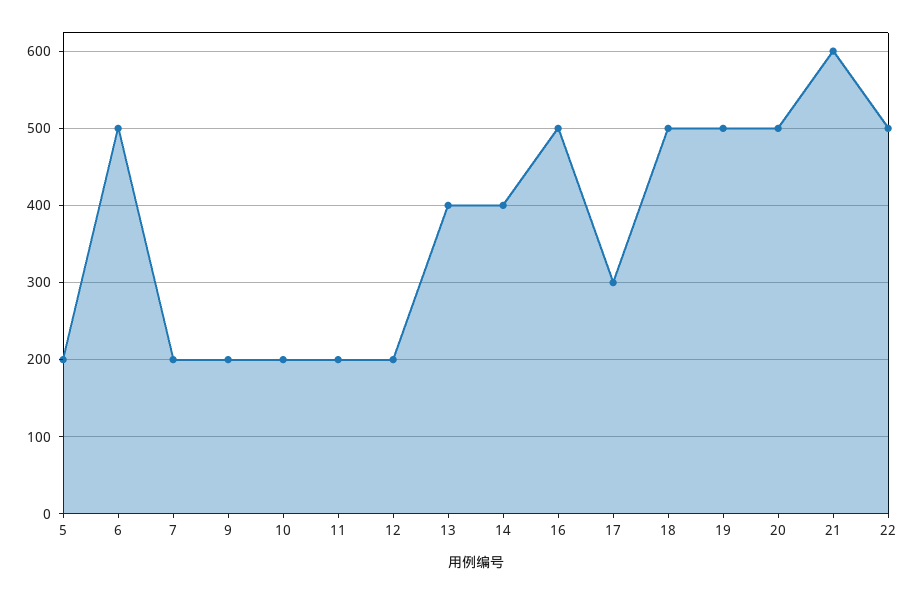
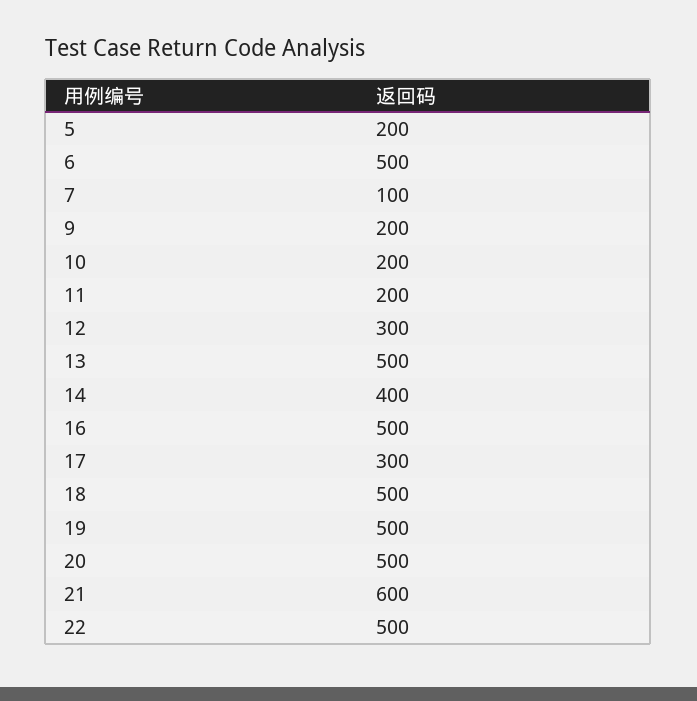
  {
    "5": 200,
    "6": 500,
-   "7": 200,
+   "7": 100,
    "9": 200,
    "10": 200,
    "11": 200,
-   "12": 200,
+   "12": 300,
-   "13": 400,
+   "13": 500,
    "14": 400,
    "16": 500,
    "17": 300,
    "18": 500,
    "19": 500,
    "20": 500,
    "21": 600,
    "22": 500
  }

